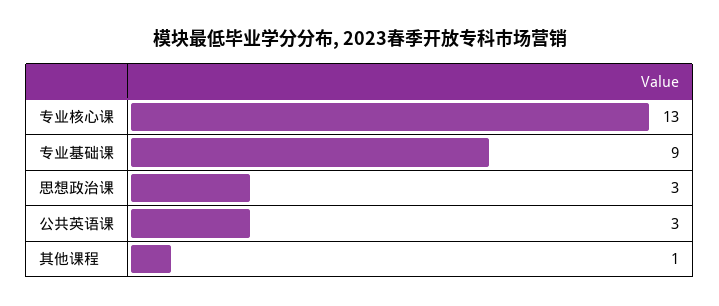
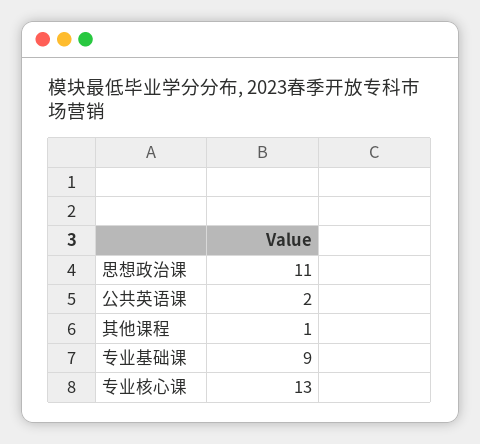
  {
    "专业核心课": 13,
    "专业基础课": 9,
-   "思想政治课": 3,
+   "思想政治课": 11,
-   "公共英语课": 3,
+   "公共英语课": 2,
    "其他课程": 1
  }

